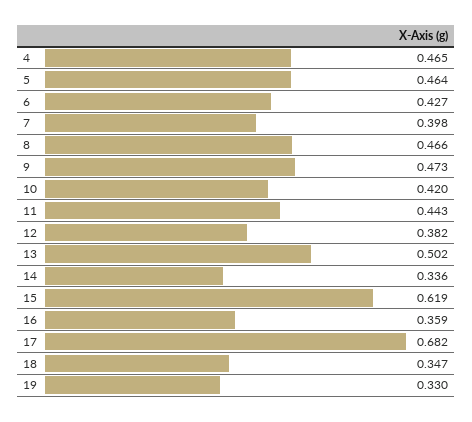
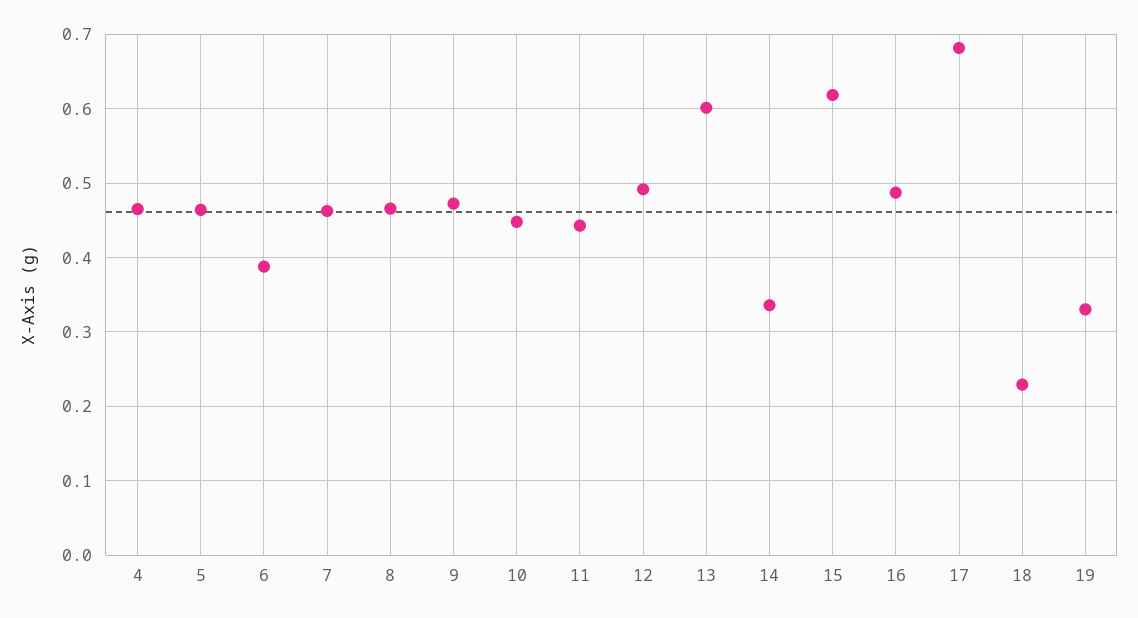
  {
    "4": 0.465,
    "5": 0.464,
-   "6": 0.427,
+   "6": 0.39,
-   "7": 0.398,
+   "7": 0.46,
    "8": 0.466,
    "9": 0.473,
-   "10": 0.42,
+   "10": 0.45,
    "11": 0.443,
-   "12": 0.382,
+   "12": 0.49,
-   "13": 0.502,
+   "13": 0.6,
    "14": 0.336,
    "15": 0.619,
-   "16": 0.359,
+   "16": 0.49,
    "17": 0.682,
-   "18": 0.347,
+   "18": 0.23,
    "19": 0.33
  }

